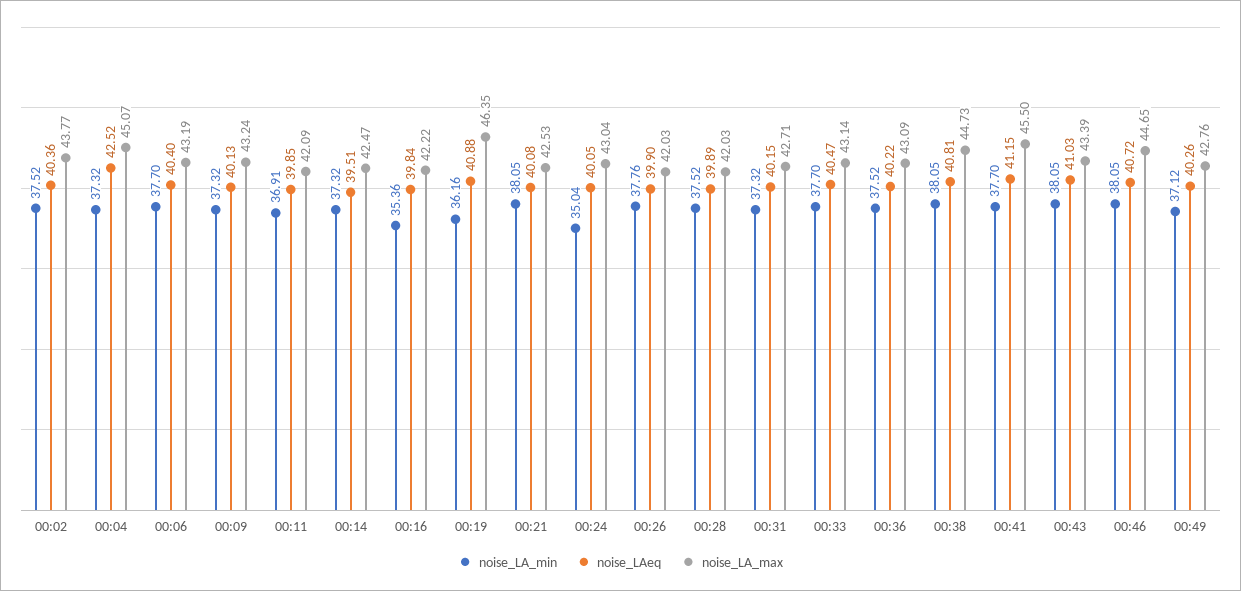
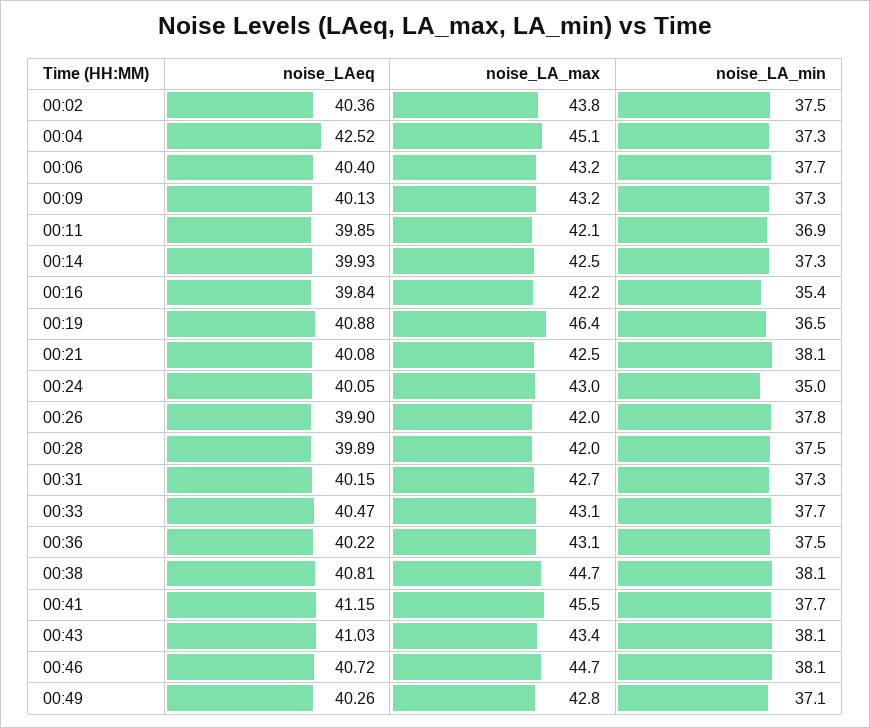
  {
    "noise_LA_min": {
      "00:02": 37.52,
      "00:04": 37.32,
      "00:06": 37.7,
      "00:09": 37.32,
      "00:11": 36.91,
      "00:14": 37.32,
      "00:16": 35.36,
-     "00:19": 36.16,
+     "00:19": 36.5,
      "00:21": 38.05,
      "00:24": 35.04,
      "00:26": 37.76,
      "00:28": 37.52,
      "00:31": 37.32,
      "00:33": 37.7,
      "00:36": 37.52,
      "00:38": 38.05,
      "00:41": 37.7,
      "00:43": 38.05,
      "00:46": 38.05,
      "00:49": 37.12
    },
    "noise_LAeq": {
      "00:02": 40.36,
      "00:04": 42.52,
      "00:06": 40.4,
      "00:09": 40.13,
      "00:11": 39.85,
-     "00:14": 39.51,
+     "00:14": 39.93,
      "00:16": 39.84,
      "00:19": 40.88,
      "00:21": 40.08,
      "00:24": 40.05,
      "00:26": 39.9,
      "00:28": 39.89,
      "00:31": 40.15,
      "00:33": 40.47,
      "00:36": 40.22,
      "00:38": 40.81,
      "00:41": 41.15,
      "00:43": 41.03,
      "00:46": 40.72,
      "00:49": 40.26
    },
    "noise_LA_max": {
      "00:02": 43.77,
      "00:04": 45.07,
      "00:06": 43.19,
      "00:09": 43.24,
      "00:11": 42.09,
      "00:14": 42.47,
      "00:16": 42.22,
      "00:19": 46.35,
      "00:21": 42.53,
      "00:24": 43.04,
      "00:26": 42.03,
      "00:28": 42.03,
      "00:31": 42.71,
      "00:33": 43.14,
      "00:36": 43.09,
      "00:38": 44.73,
      "00:41": 45.5,
      "00:43": 43.39,
      "00:46": 44.65,
      "00:49": 42.76
    }
  }

